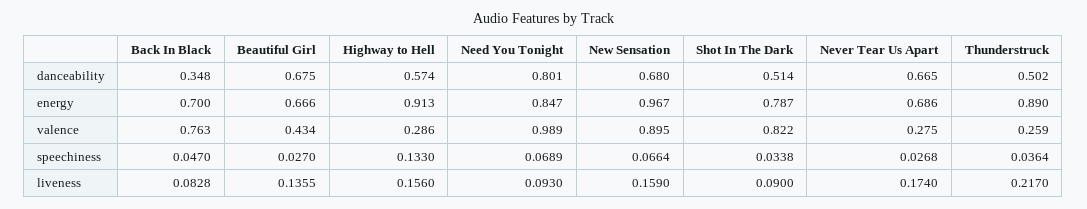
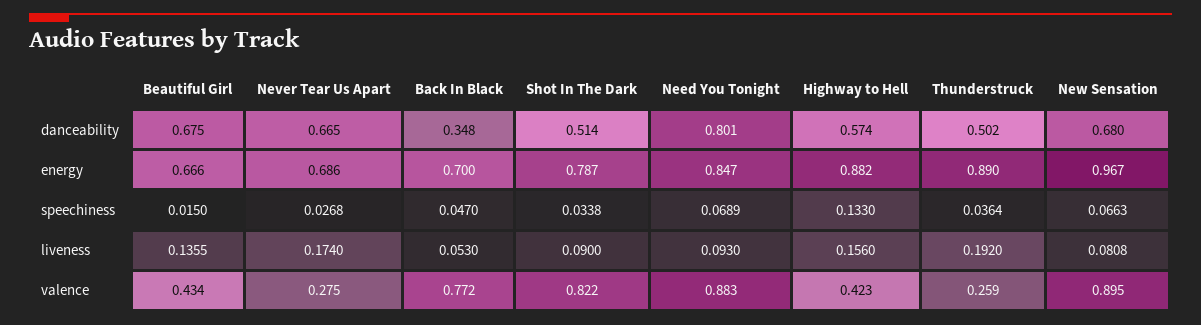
  {
    "Back In Black": {
      "danceability": 0.348,
      "energy": 0.7,
-     "valence": 0.763,
+     "valence": 0.772,
      "speechiness": 0.047,
-     "liveness": 0.0828
+     "liveness": 0.053
    },
    "Beautiful Girl": {
      "danceability": 0.675,
      "energy": 0.666,
      "valence": 0.434,
-     "speechiness": 0.027,
+     "speechiness": 0.015,
      "liveness": 0.1355
    },
    "Highway to Hell": {
      "danceability": 0.574,
-     "energy": 0.913,
+     "energy": 0.882,
-     "valence": 0.286,
+     "valence": 0.423,
      "speechiness": 0.133,
      "liveness": 0.156
    },
    "Need You Tonight": {
      "danceability": 0.801,
      "energy": 0.847,
-     "valence": 0.989,
+     "valence": 0.883,
      "speechiness": 0.0689,
      "liveness": 0.093
    },
    "New Sensation": {
      "danceability": 0.68,
      "energy": 0.967,
      "valence": 0.895,
-     "speechiness": 0.0664,
+     "speechiness": 0.0663,
-     "liveness": 0.159
+     "liveness": 0.0808
    },
    "Shot In The Dark": {
      "danceability": 0.514,
      "energy": 0.787,
      "valence": 0.822,
      "speechiness": 0.0338,
      "liveness": 0.09
    },
    "Never Tear Us Apart": {
      "danceability": 0.665,
      "energy": 0.686,
      "valence": 0.275,
      "speechiness": 0.0268,
      "liveness": 0.174
    },
    "Thunderstruck": {
      "danceability": 0.502,
      "energy": 0.89,
      "valence": 0.259,
      "speechiness": 0.0364,
-     "liveness": 0.217
+     "liveness": 0.192
    }
  }

